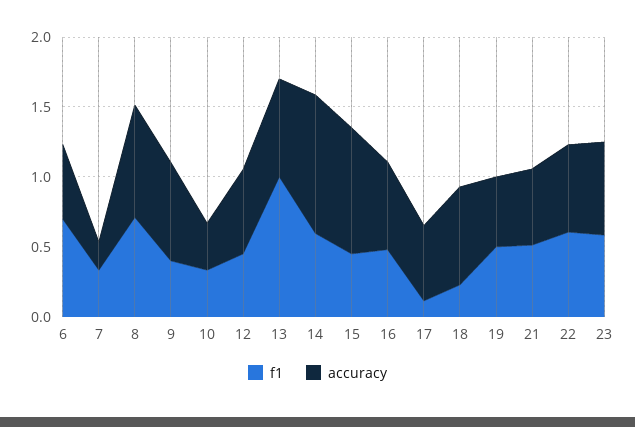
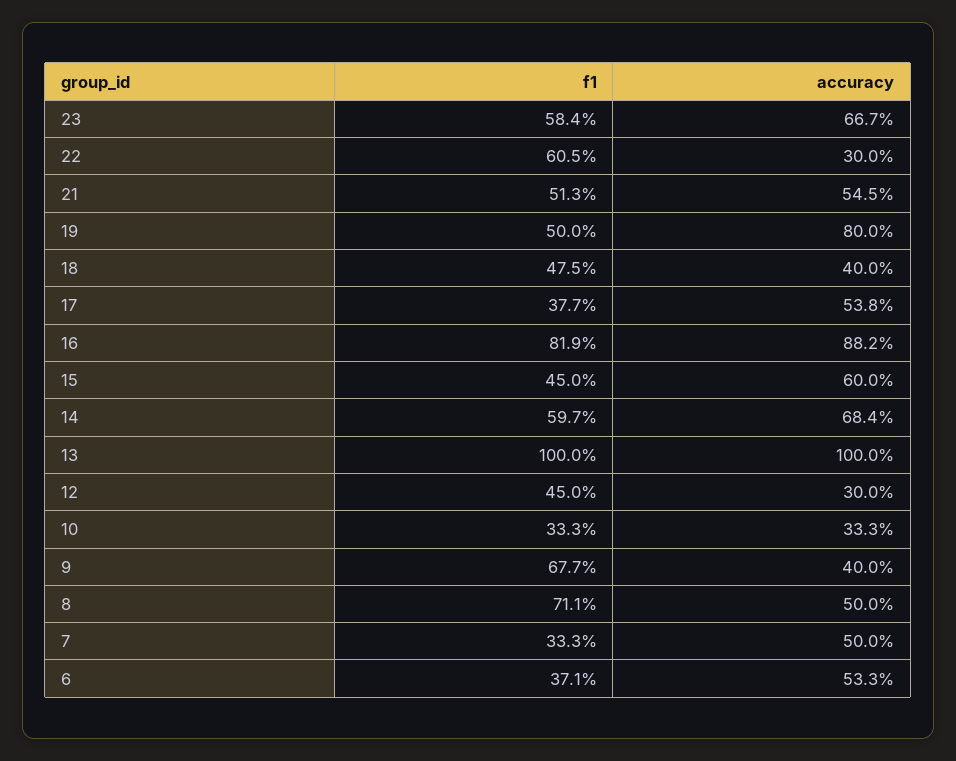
  {
    "f1": {
-     "6": 0.7,
+     "6": 0.371,
      "7": 0.333,
      "8": 0.711,
-     "9": 0.4,
+     "9": 0.677,
      "10": 0.333,
      "12": 0.45,
      "13": 1,
      "14": 0.597,
      "15": 0.45,
-     "16": 0.5,
+     "16": 0.819,
-     "17": 0.1,
+     "17": 0.377,
-     "18": 0.2,
+     "18": 0.475,
      "19": 0.5,
      "21": 0.513,
      "22": 0.605,
      "23": 0.584
    },
    "accuracy": {
      "6": 0.533,
-     "7": 0.2,
+     "7": 0.5,
-     "8": 0.8,
+     "8": 0.5,
-     "9": 0.7,
+     "9": 0.4,
      "10": 0.333,
-     "12": 0.6,
+     "12": 0.3,
-     "13": 0.7,
+     "13": 1,
-     "14": 1,
+     "14": 0.684,
-     "15": 0.9,
+     "15": 0.6,
-     "16": 0.6,
+     "16": 0.882,
      "17": 0.538,
-     "18": 0.7,
+     "18": 0.4,
-     "19": 0.5,
+     "19": 0.8,
      "21": 0.545,
-     "22": 0.6,
+     "22": 0.3,
      "23": 0.667
    }
  }

